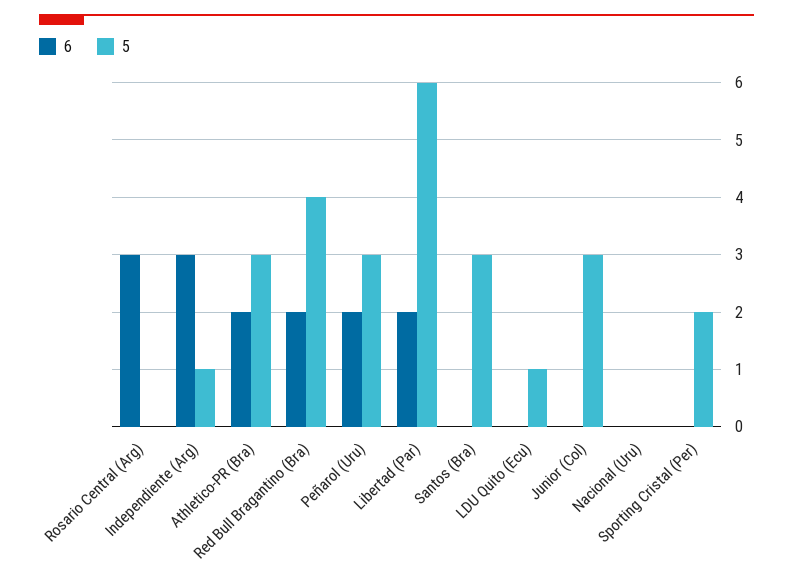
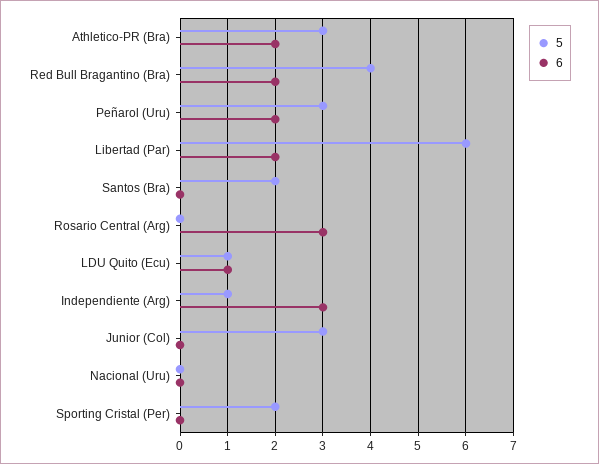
  {
    "6": {
      "Rosario Central (Arg)": 3,
      "Independiente (Arg)": 3,
      "Athletico-PR (Bra)": 2,
      "Red Bull Bragantino (Bra)": 2,
      "Peñarol (Uru)": 2,
      "Libertad (Par)": 2,
      "Santos (Bra)": 0,
-     "LDU Quito (Ecu)": 0,
+     "LDU Quito (Ecu)": 1,
      "Junior (Col)": 0,
      "Nacional (Uru)": 0,
      "Sporting Cristal (Per)": 0
    },
    "5": {
      "Rosario Central (Arg)": 0,
      "Independiente (Arg)": 1,
      "Athletico-PR (Bra)": 3,
      "Red Bull Bragantino (Bra)": 4,
      "Peñarol (Uru)": 3,
      "Libertad (Par)": 6,
-     "Santos (Bra)": 3,
+     "Santos (Bra)": 2,
      "LDU Quito (Ecu)": 1,
      "Junior (Col)": 3,
      "Nacional (Uru)": 0,
      "Sporting Cristal (Per)": 2
    }
  }

